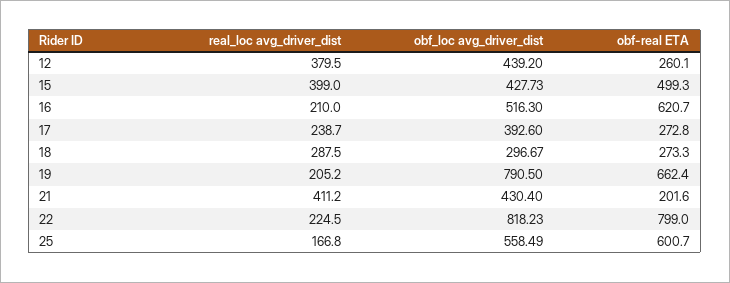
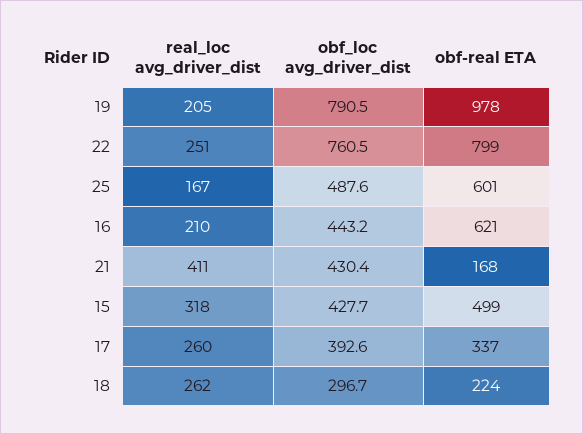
  {
    "real_loc avg_driver_dist": {
-     "12": 379.5,
-     "15": 399,
+     "15": 318,
      "16": 210,
-     "17": 238.7,
+     "17": 260,
-     "18": 287.5,
+     "18": 262,
      "19": 205.2,
      "21": 411.2,
-     "22": 224.5,
+     "22": 251,
      "25": 166.8
    },
    "obf_loc avg_driver_dist": {
-     "12": 439.2,
      "15": 427.73,
-     "16": 516.3,
+     "16": 443.2,
      "17": 392.6,
      "18": 296.67,
      "19": 790.5,
      "21": 430.4,
-     "22": 818.23,
+     "22": 760.5,
-     "25": 558.49
+     "25": 487.6
    },
    "obf-real ETA": {
-     "12": 260.1,
      "15": 499.3,
      "16": 620.7,
-     "17": 272.8,
+     "17": 337,
-     "18": 273.3,
+     "18": 224,
-     "19": 662.4,
+     "19": 978,
-     "21": 201.6,
+     "21": 168,
      "22": 799,
      "25": 600.7
    }
  }

